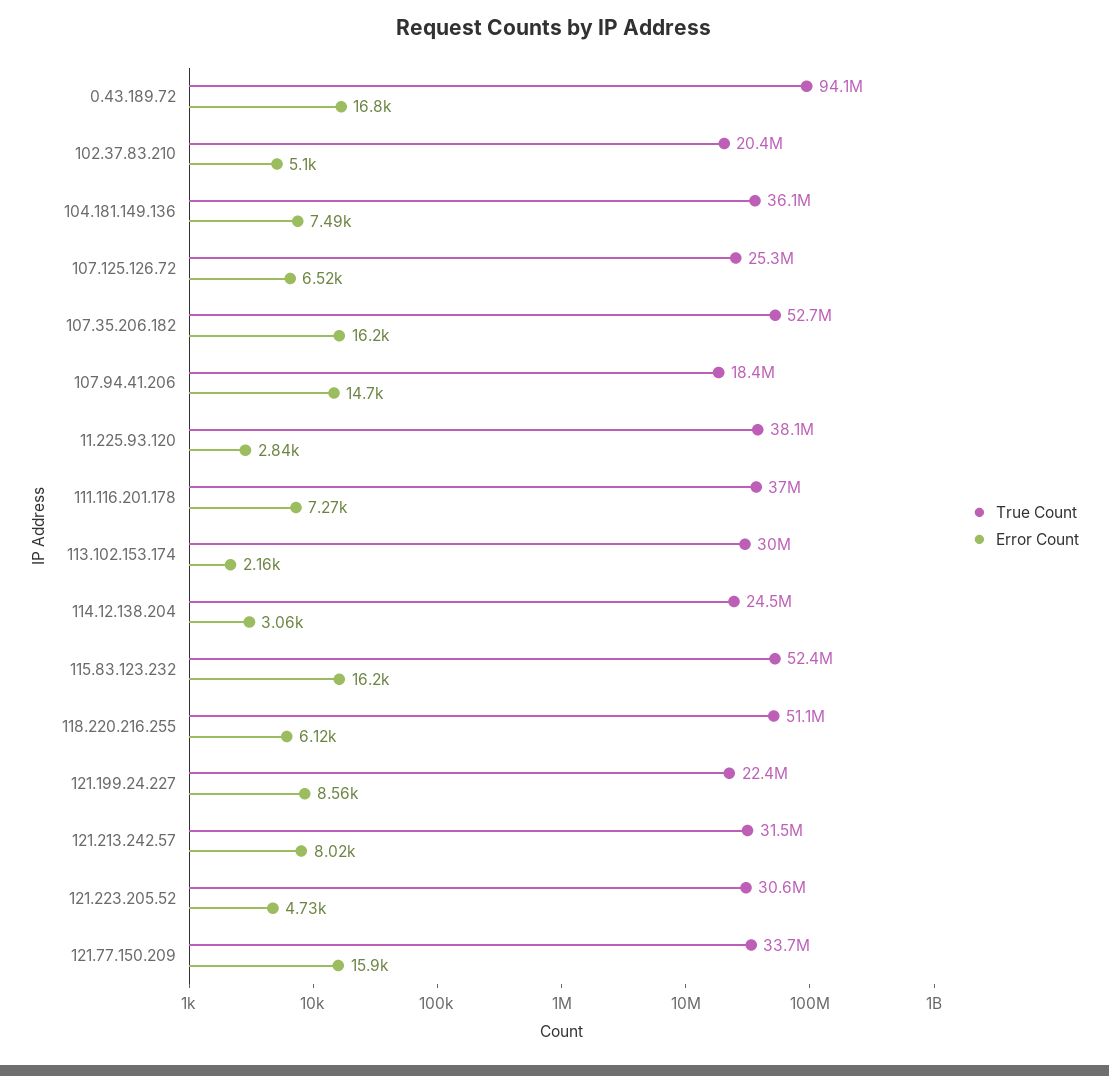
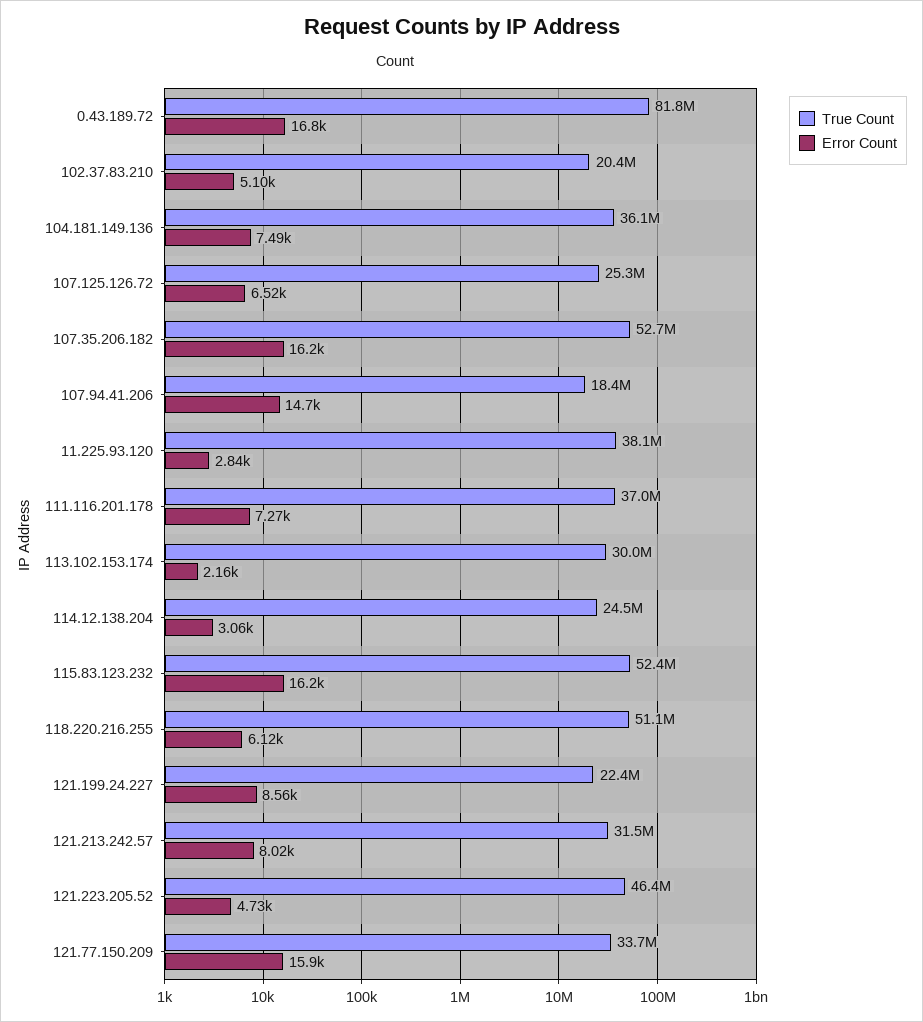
  {
    "True Count": {
-     "0.43.189.72": 94100000,
+     "0.43.189.72": 81800000,
      "102.37.83.210": 20400000,
      "104.181.149.136": 36100000,
      "107.125.126.72": 25300000,
      "107.35.206.182": 52700000,
      "107.94.41.206": 18400000,
      "11.225.93.120": 38100000,
      "111.116.201.178": 37000000,
      "113.102.153.174": 30000000,
      "114.12.138.204": 24500000,
      "115.83.123.232": 52400000,
      "118.220.216.255": 51100000,
      "121.199.24.227": 22400000,
      "121.213.242.57": 31500000,
-     "121.223.205.52": 30600000,
+     "121.223.205.52": 46400000,
      "121.77.150.209": 33700000
    },
    "Error Count": {
      "0.43.189.72": 16800,
      "102.37.83.210": 5100,
      "104.181.149.136": 7490,
      "107.125.126.72": 6520,
      "107.35.206.182": 16200,
      "107.94.41.206": 14700,
      "11.225.93.120": 2840,
      "111.116.201.178": 7270,
      "113.102.153.174": 2160,
      "114.12.138.204": 3060,
      "115.83.123.232": 16200,
      "118.220.216.255": 6120,
      "121.199.24.227": 8560,
      "121.213.242.57": 8020,
      "121.223.205.52": 4730,
      "121.77.150.209": 15900
    }
  }

